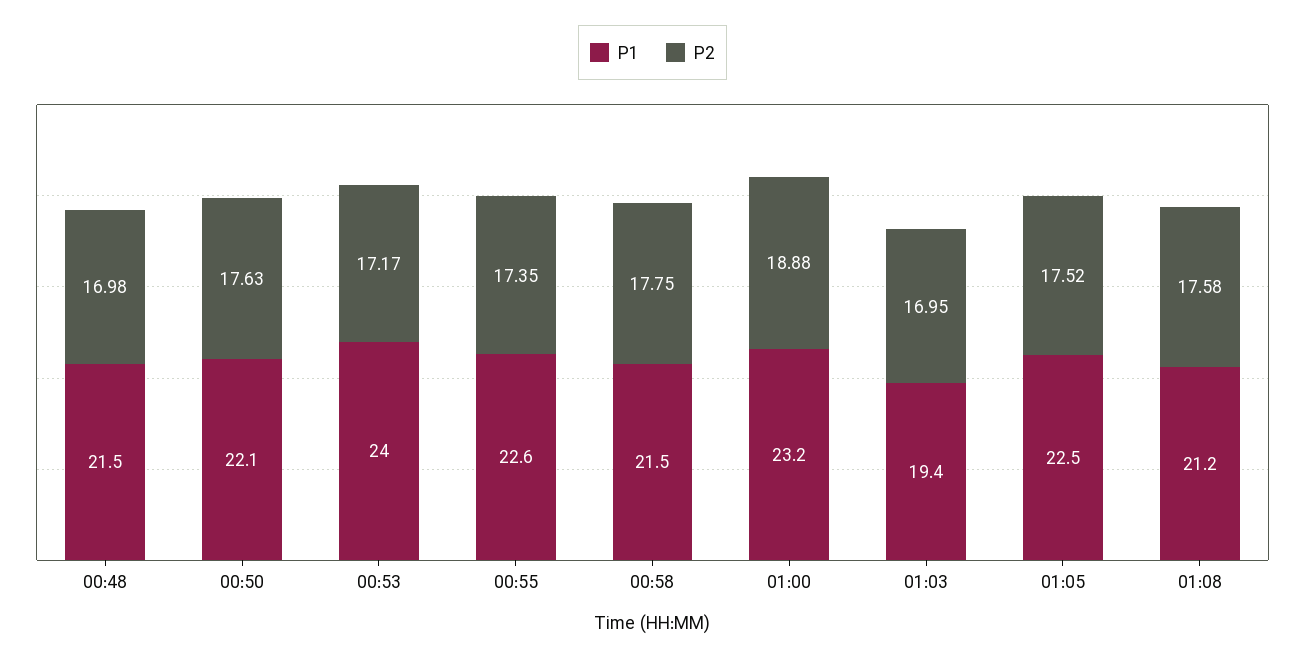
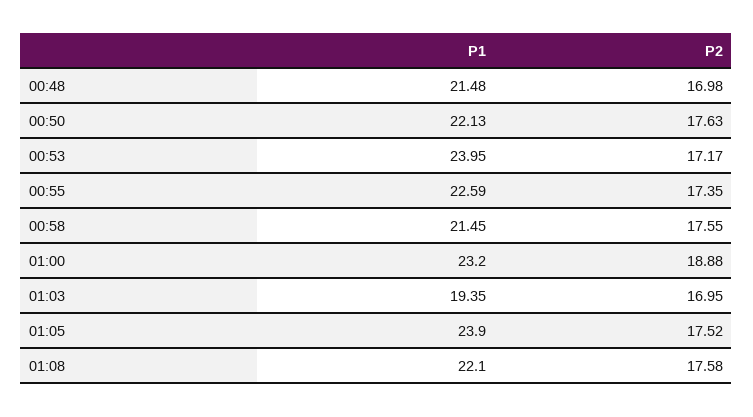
  {
    "P1": {
      "00:48": 21.48,
      "00:50": 22.13,
      "00:53": 23.95,
      "00:55": 22.59,
      "00:58": 21.45,
      "01:00": 23.2,
      "01:03": 19.35,
-     "01:05": 22.5,
+     "01:05": 23.9,
-     "01:08": 21.2
+     "01:08": 22.1
    },
    "P2": {
      "00:48": 16.98,
      "00:50": 17.63,
      "00:53": 17.17,
      "00:55": 17.35,
-     "00:58": 17.75,
+     "00:58": 17.55,
      "01:00": 18.88,
      "01:03": 16.95,
      "01:05": 17.52,
      "01:08": 17.58
    }
  }

